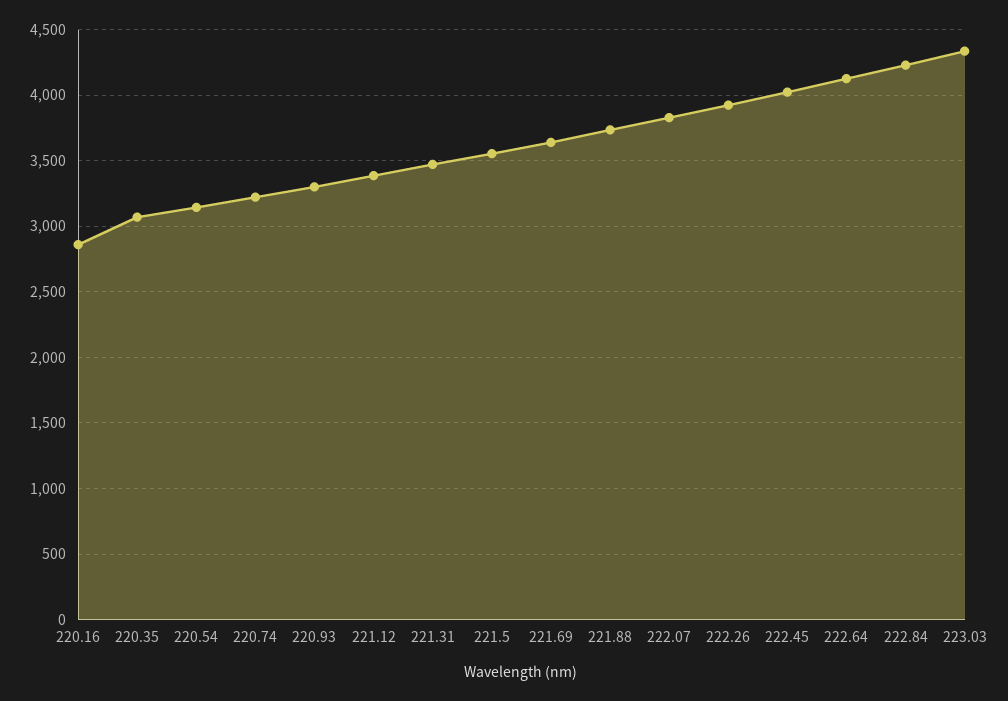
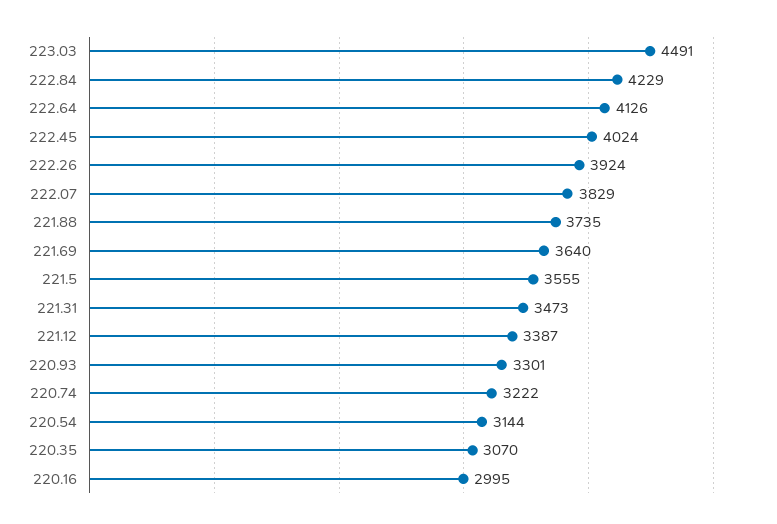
  {
-   "220.16": 2850,
+   "220.16": 2995,
    "220.35": 3070,
    "220.54": 3144,
    "220.74": 3222,
    "220.93": 3301,
    "221.12": 3387,
    "221.31": 3473,
    "221.5": 3555,
    "221.69": 3640,
    "221.88": 3735,
    "222.07": 3829,
    "222.26": 3924,
    "222.45": 4024,
    "222.64": 4126,
    "222.84": 4229,
-   "223.03": 4350
+   "223.03": 4491
  }

